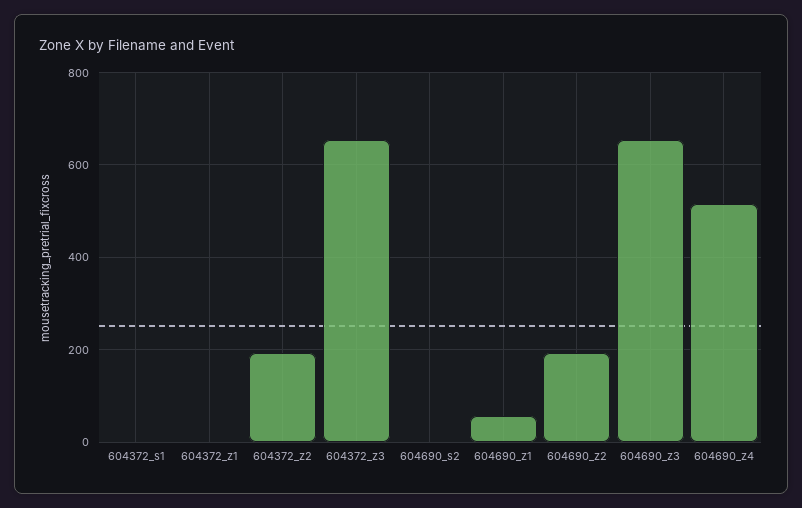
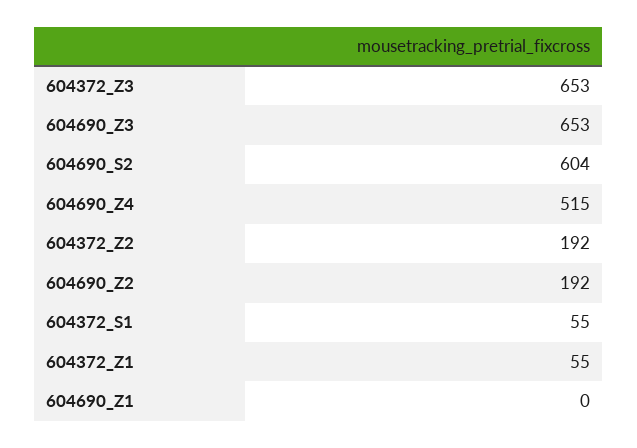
  {
-   "604372_s1": 0,
+   "604372_s1": 55,
-   "604372_z1": 0,
+   "604372_z1": 55,
    "604372_z2": 192,
    "604372_z3": 653,
-   "604690_s2": 0,
+   "604690_s2": 604,
-   "604690_z1": 60,
+   "604690_z1": 0,
    "604690_z2": 192,
    "604690_z3": 653,
    "604690_z4": 515
  }

